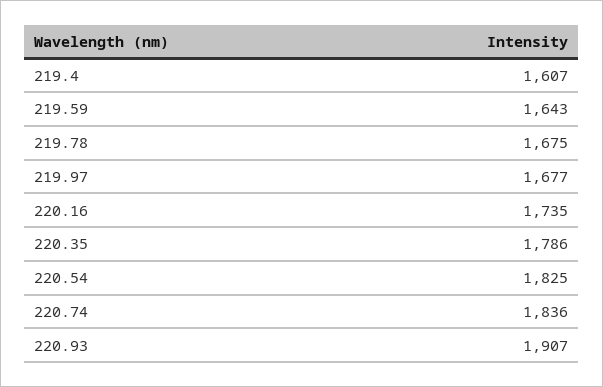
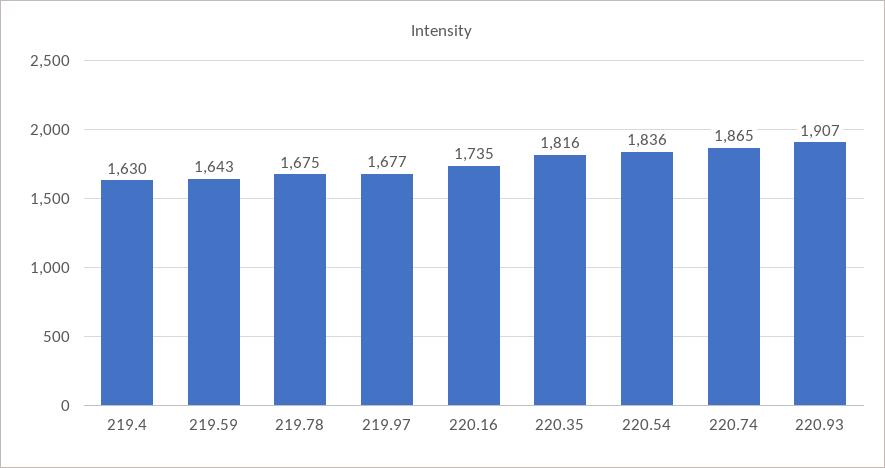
  {
-   "219.4": 1607,
+   "219.4": 1630,
    "219.59": 1643,
    "219.78": 1675,
    "219.97": 1677,
    "220.16": 1735,
-   "220.35": 1786,
+   "220.35": 1816,
-   "220.54": 1825,
+   "220.54": 1836,
-   "220.74": 1836,
+   "220.74": 1865,
    "220.93": 1907
  }

